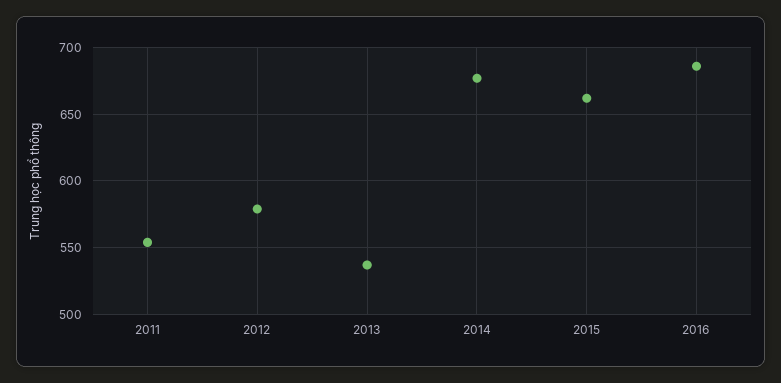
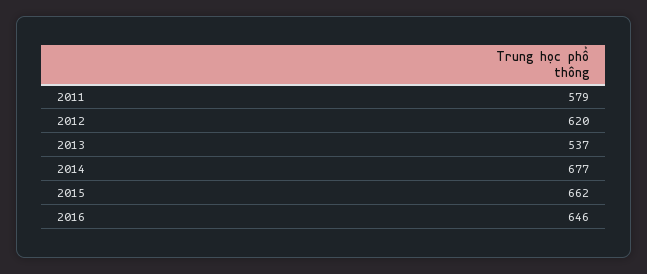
  {
-   "2011": 555,
+   "2011": 579,
-   "2012": 580,
+   "2012": 620,
    "2013": 537,
    "2014": 677,
    "2015": 662,
-   "2016": 685
+   "2016": 646
  }

